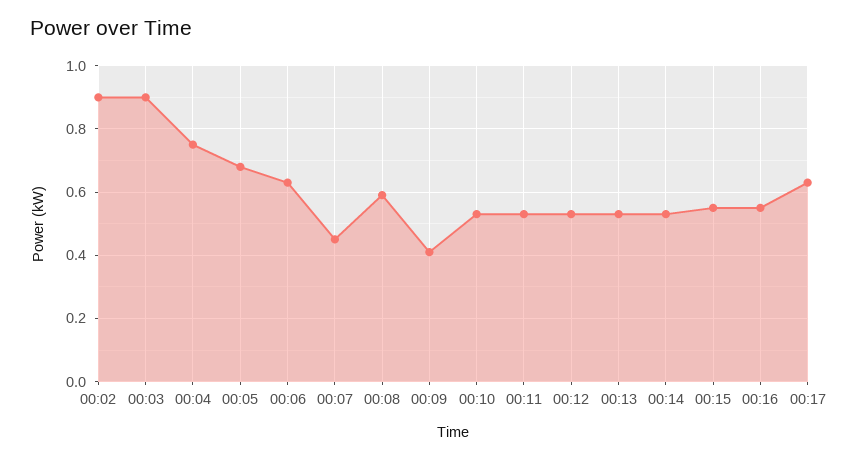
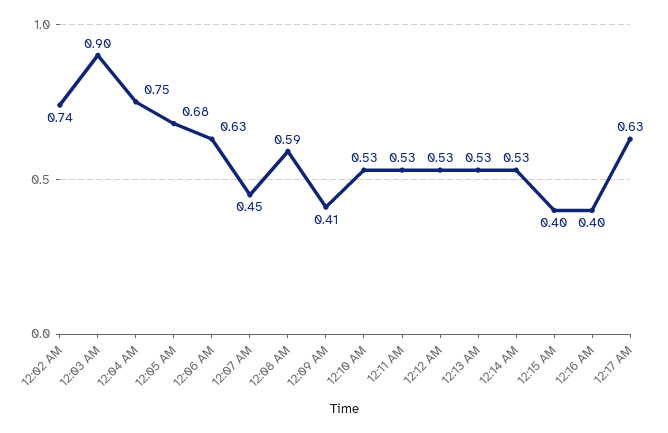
  {
-   "00:02": 0.9,
+   "00:02": 0.74,
    "00:03": 0.9,
    "00:04": 0.75,
    "00:05": 0.68,
    "00:06": 0.63,
    "00:07": 0.45,
    "00:08": 0.59,
    "00:09": 0.41,
    "00:10": 0.53,
    "00:11": 0.53,
    "00:12": 0.53,
    "00:13": 0.53,
    "00:14": 0.53,
-   "00:15": 0.55,
+   "00:15": 0.4,
-   "00:16": 0.55,
+   "00:16": 0.4,
    "00:17": 0.63
  }

